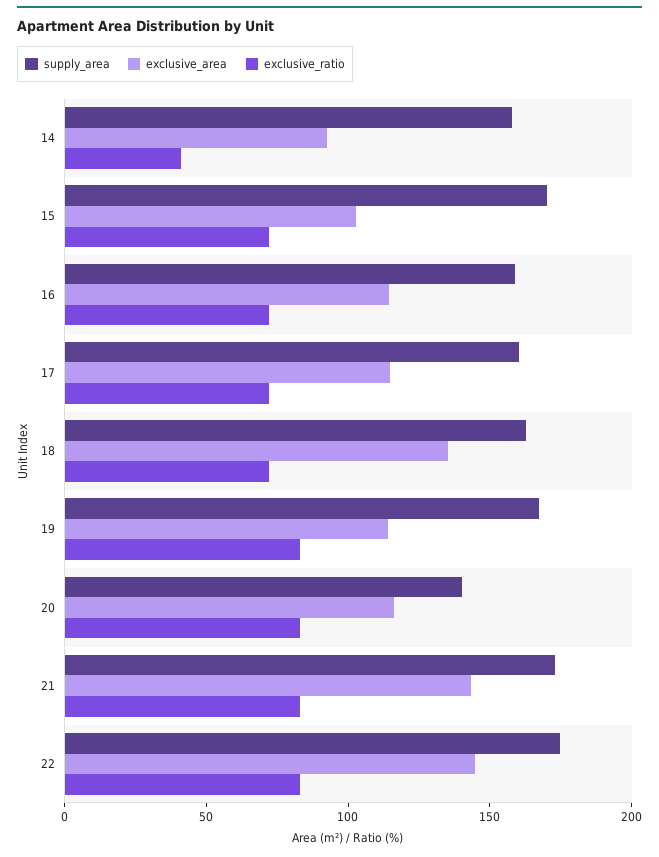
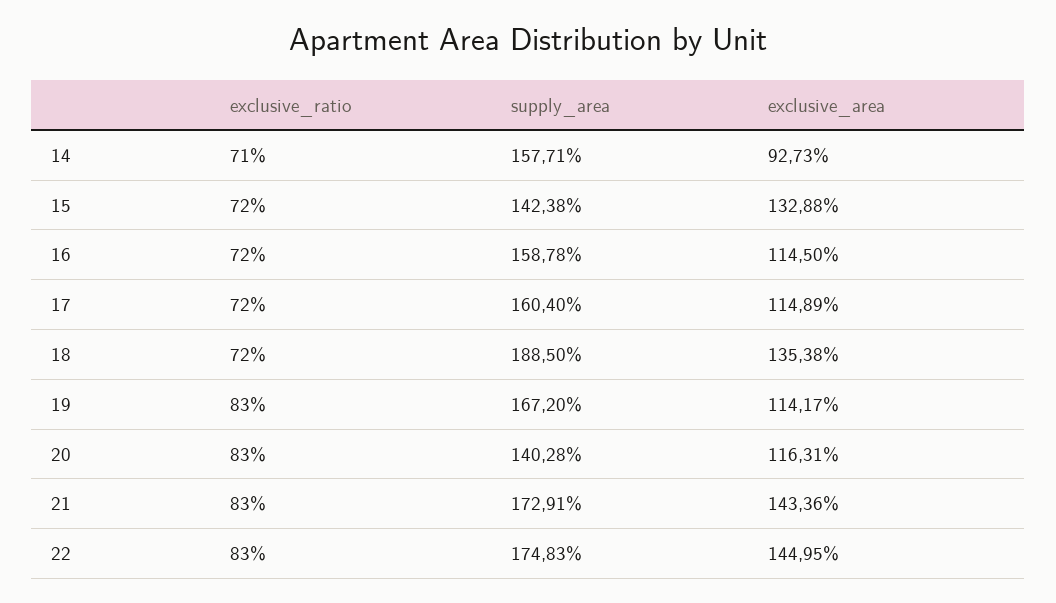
  {
    "supply_area": {
      "14": 157.71,
-     "15": 170,
+     "15": 142.38,
      "16": 158.78,
      "17": 160.4,
-     "18": 160,
+     "18": 188.5,
      "19": 167.2,
      "20": 140.28,
      "21": 172.91,
      "22": 174.83
    },
    "exclusive_area": {
      "14": 92.73,
-     "15": 100,
+     "15": 132.88,
      "16": 114.5,
      "17": 114.89,
      "18": 135.38,
      "19": 114.17,
      "20": 116.31,
      "21": 143.36,
      "22": 144.95
    },
    "exclusive_ratio": {
-     "14": 40,
+     "14": 71,
      "15": 72,
      "16": 72,
      "17": 72,
      "18": 72,
      "19": 83,
      "20": 83,
      "21": 83,
      "22": 83
    }
  }

